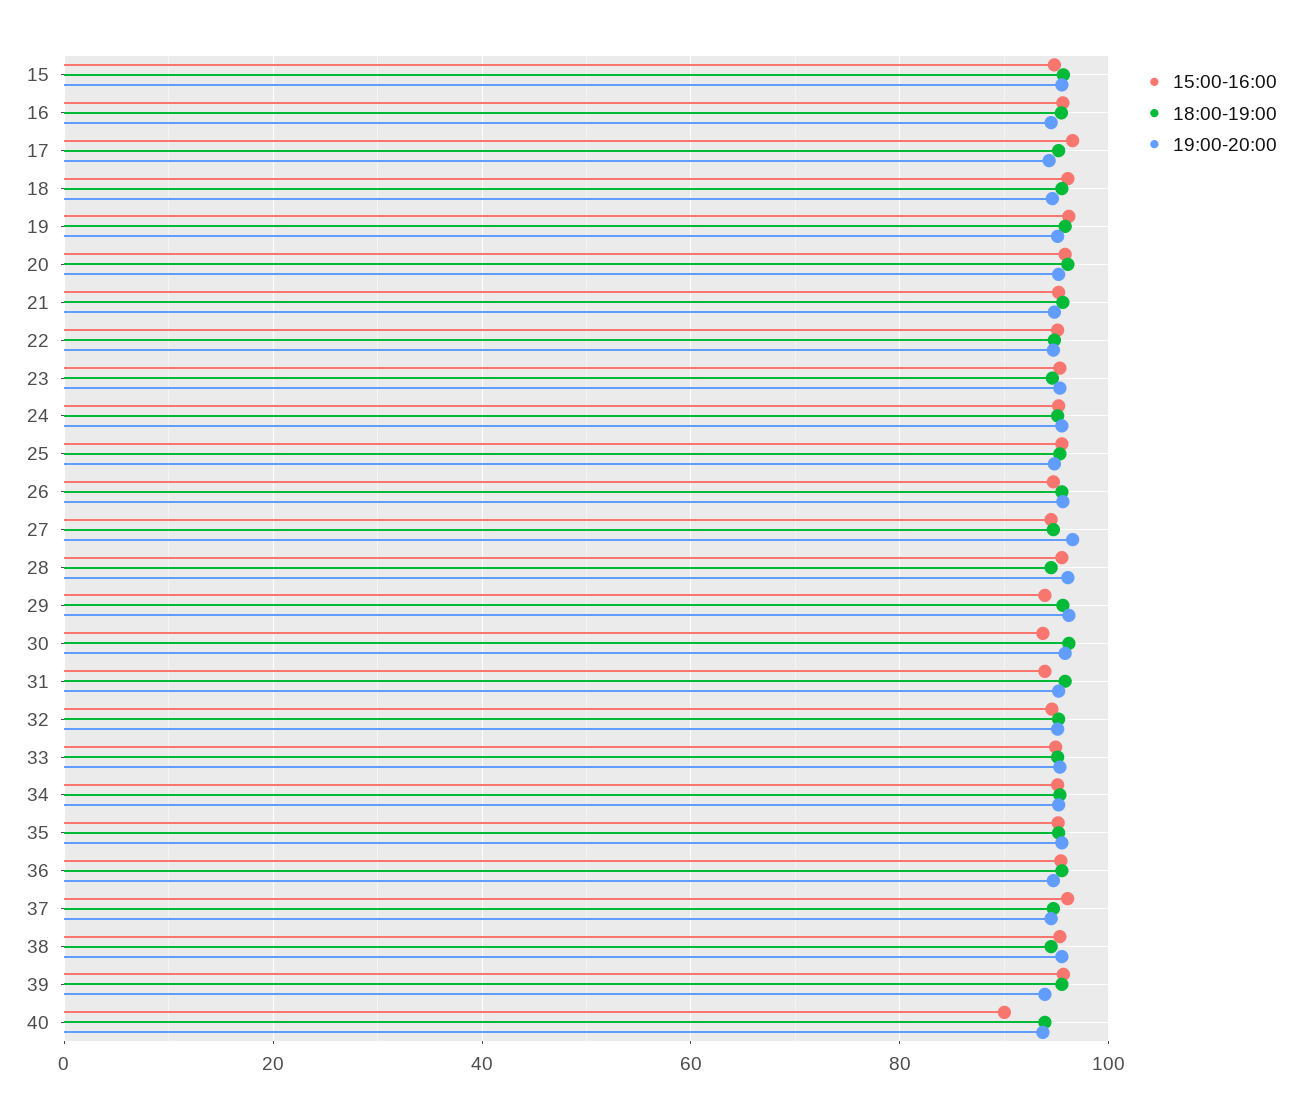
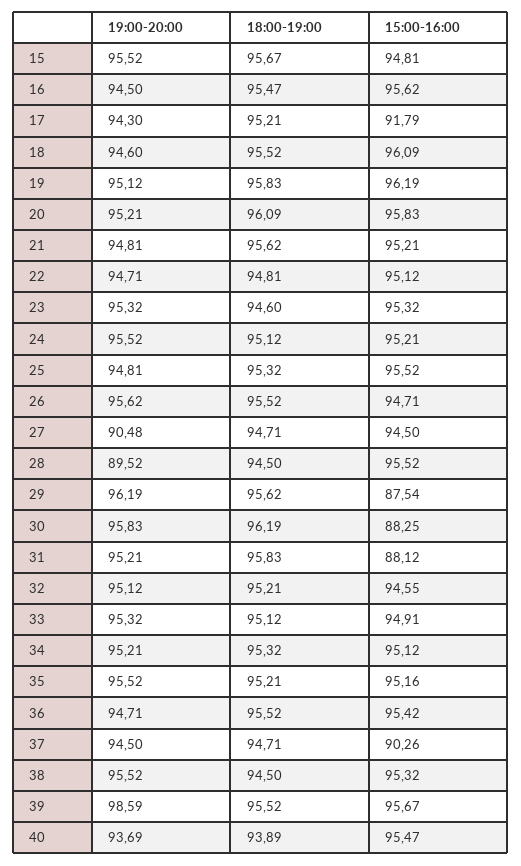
  {
    "15:00-16:00": {
      "15": 94.81,
      "16": 95.62,
-     "17": 96,
+     "17": 91.79,
      "18": 96.09,
      "19": 96.19,
      "20": 95.83,
      "21": 95.21,
      "22": 95.12,
      "23": 95.32,
      "24": 95.21,
      "25": 95.52,
      "26": 94.71,
      "27": 94.5,
      "28": 95.52,
-     "29": 94,
+     "29": 87.54,
-     "30": 94,
+     "30": 88.25,
-     "31": 94,
+     "31": 88.12,
      "32": 94.55,
      "33": 94.91,
      "34": 95.12,
      "35": 95.16,
      "36": 95.42,
-     "37": 96,
+     "37": 90.26,
      "38": 95.32,
      "39": 95.67,
-     "40": 90
+     "40": 95.47
    },
    "18:00-19:00": {
      "15": 95.67,
      "16": 95.47,
      "17": 95.21,
      "18": 95.52,
      "19": 95.83,
      "20": 96.09,
      "21": 95.62,
      "22": 94.81,
      "23": 94.6,
      "24": 95.12,
      "25": 95.32,
      "26": 95.52,
      "27": 94.71,
      "28": 94.5,
      "29": 95.62,
      "30": 96.19,
      "31": 95.83,
      "32": 95.21,
      "33": 95.12,
      "34": 95.32,
      "35": 95.21,
      "36": 95.52,
      "37": 94.71,
      "38": 94.5,
      "39": 95.52,
      "40": 93.89
    },
    "19:00-20:00": {
      "15": 95.52,
      "16": 94.5,
      "17": 94.3,
      "18": 94.6,
      "19": 95.12,
      "20": 95.21,
      "21": 94.81,
      "22": 94.71,
      "23": 95.32,
      "24": 95.52,
      "25": 94.81,
      "26": 95.62,
-     "27": 96,
+     "27": 90.48,
-     "28": 96,
+     "28": 89.52,
      "29": 96.19,
      "30": 95.83,
      "31": 95.21,
      "32": 95.12,
      "33": 95.32,
      "34": 95.21,
      "35": 95.52,
      "36": 94.71,
      "37": 94.5,
      "38": 95.52,
-     "39": 94,
+     "39": 98.59,
      "40": 93.69
    }
  }

